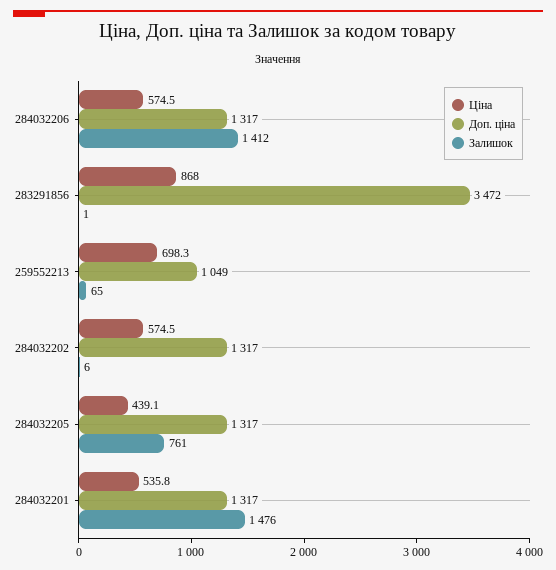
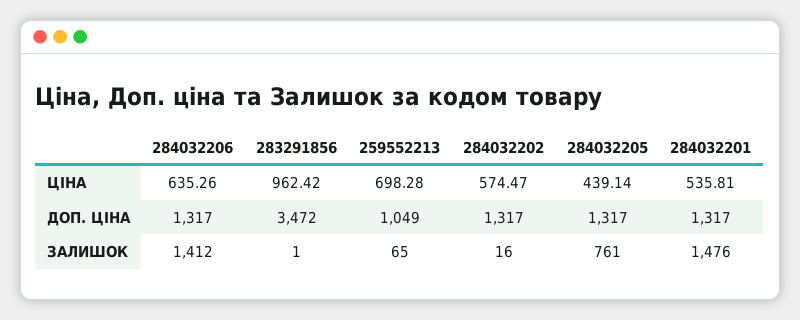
  {
    "Ціна": {
-     "284032206": 574.5,
+     "284032206": 635.26,
-     "283291856": 868,
+     "283291856": 962.42,
      "259552213": 698.28,
      "284032202": 574.47,
      "284032205": 439.14,
      "284032201": 535.81
    },
    "Доп. ціна": {
      "284032206": 1317,
      "283291856": 3472,
      "259552213": 1049,
      "284032202": 1317,
      "284032205": 1317,
      "284032201": 1317
    },
    "Залишок": {
      "284032206": 1412,
      "283291856": 1,
      "259552213": 65,
-     "284032202": 6,
+     "284032202": 16,
      "284032205": 761,
      "284032201": 1476
    }
  }

